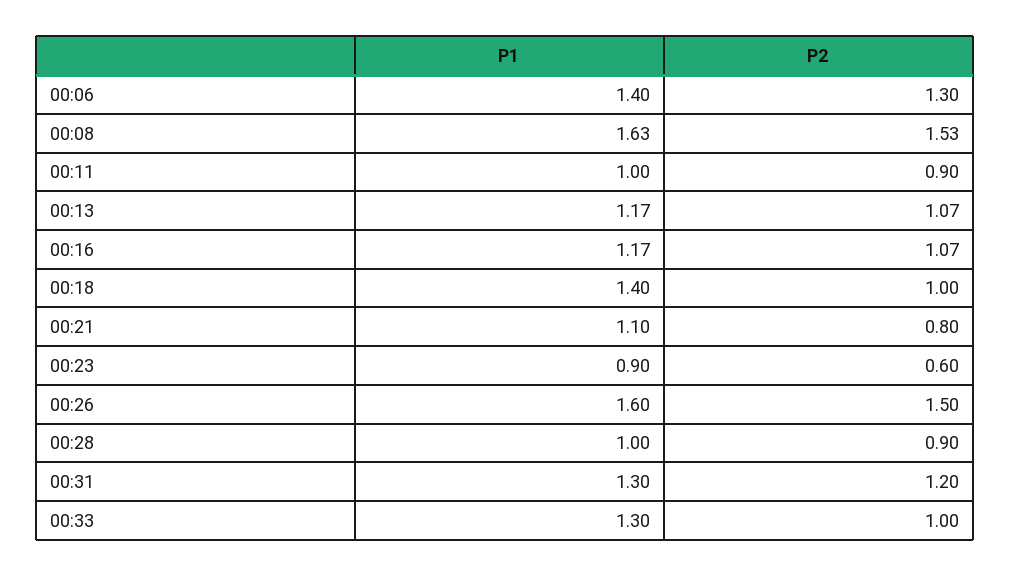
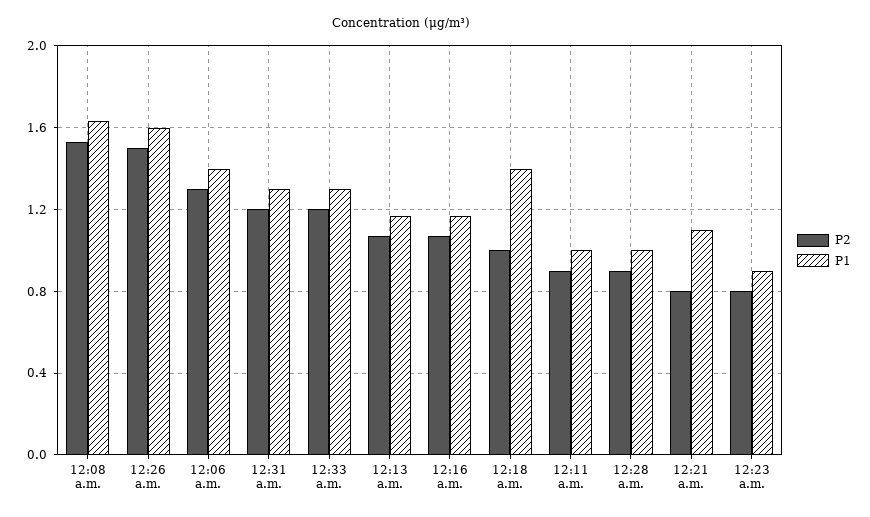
  {
    "P1": {
      "00:06": 1.4,
      "00:08": 1.63,
      "00:11": 1,
      "00:13": 1.17,
      "00:16": 1.17,
      "00:18": 1.4,
      "00:21": 1.1,
      "00:23": 0.9,
      "00:26": 1.6,
      "00:28": 1,
      "00:31": 1.3,
      "00:33": 1.3
    },
    "P2": {
      "00:06": 1.3,
      "00:08": 1.53,
      "00:11": 0.9,
      "00:13": 1.07,
      "00:16": 1.07,
      "00:18": 1,
      "00:21": 0.8,
-     "00:23": 0.6,
+     "00:23": 0.8,
      "00:26": 1.5,
      "00:28": 0.9,
      "00:31": 1.2,
-     "00:33": 1
+     "00:33": 1.2
    }
  }

